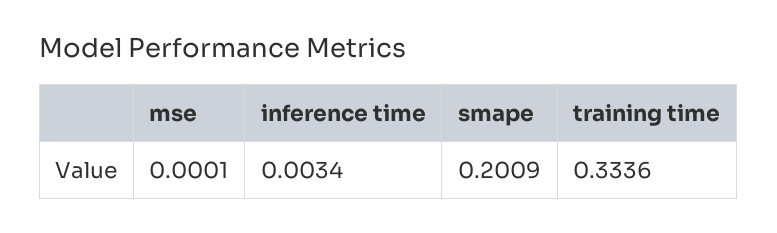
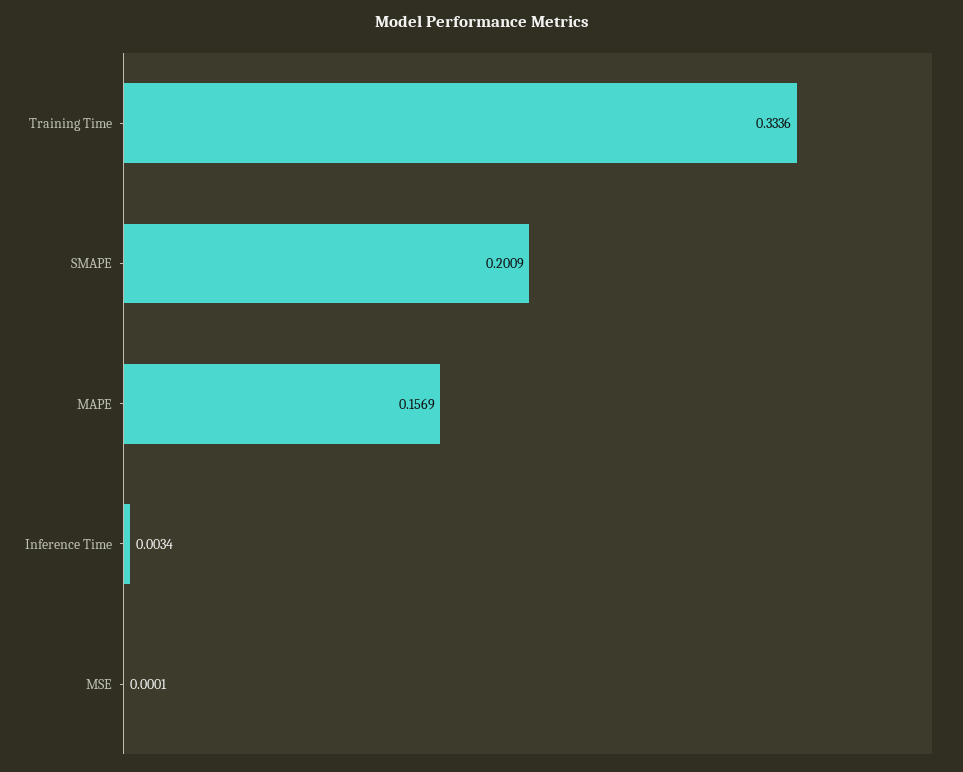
  {
    "mse": 0.0001,
    "inference time": 0.0034,
    "smape": 0.2009,
-   "training time": 0.3336
+   "training time": 0.3336,
+   "MAPE": 0.1569
  }

